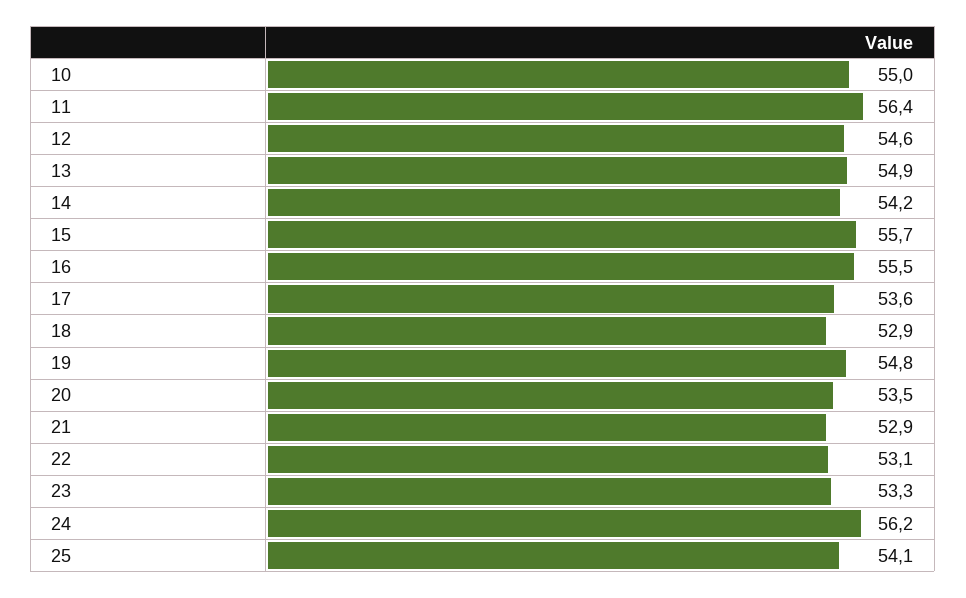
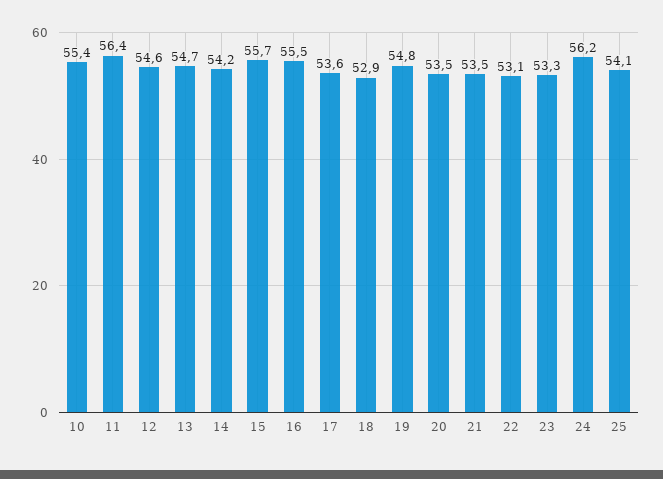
  {
-   "10": 55,
+   "10": 55.4,
    "11": 56.4,
    "12": 54.6,
-   "13": 54.9,
+   "13": 54.7,
    "14": 54.2,
    "15": 55.7,
    "16": 55.5,
    "17": 53.6,
    "18": 52.9,
    "19": 54.8,
    "20": 53.5,
-   "21": 52.9,
+   "21": 53.5,
    "22": 53.1,
    "23": 53.3,
    "24": 56.2,
    "25": 54.1
  }

